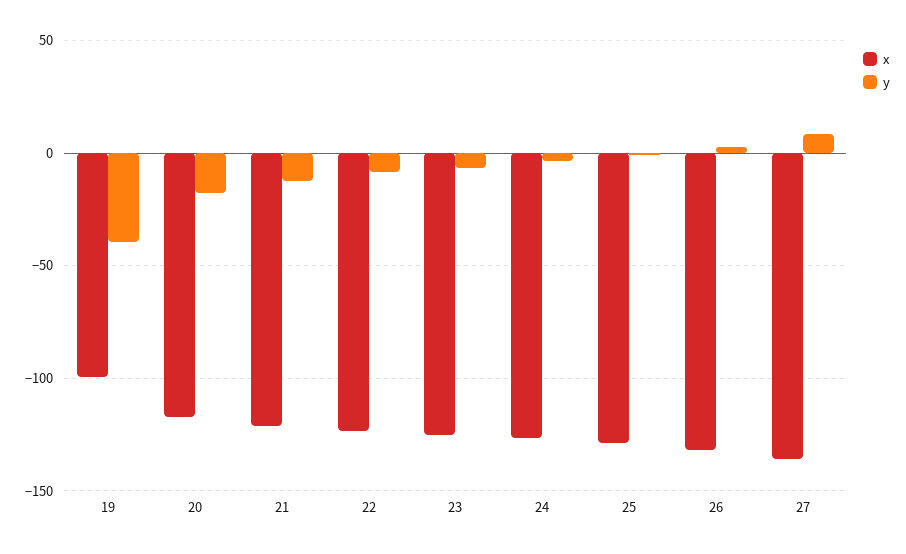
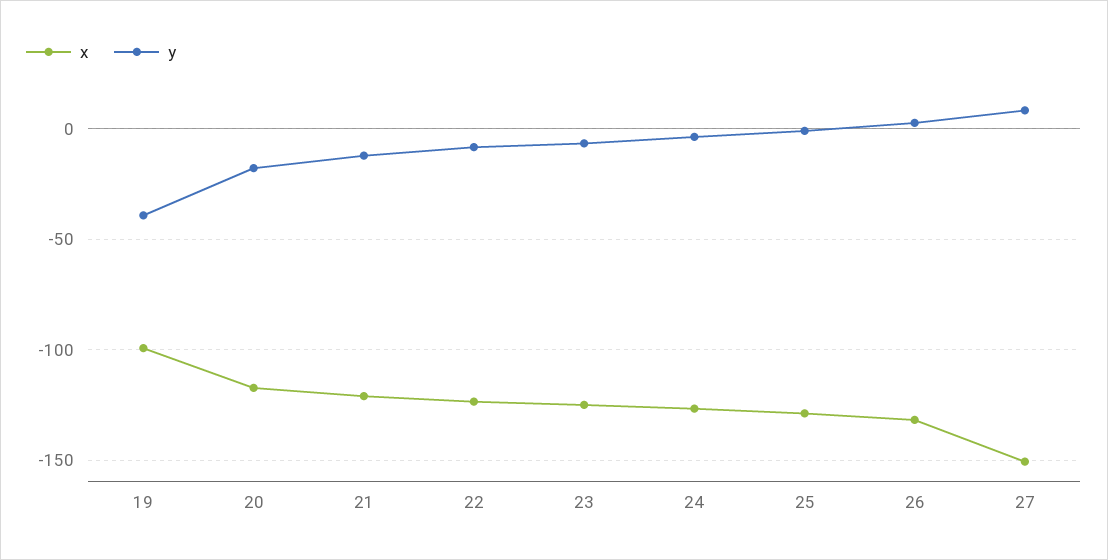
  {
    "x": {
      "19": -100,
      "20": -115,
      "21": -120,
      "22": -125,
      "23": -125,
      "24": -125,
      "25": -130,
      "26": -130,
-     "27": -135
+     "27": -150
    },
    "y": {
      "19": -40,
      "20": -20,
      "21": -10,
      "22": -10,
      "23": -5,
      "24": -5,
      "25": 0,
      "26": 5,
      "27": 10
    }
  }

